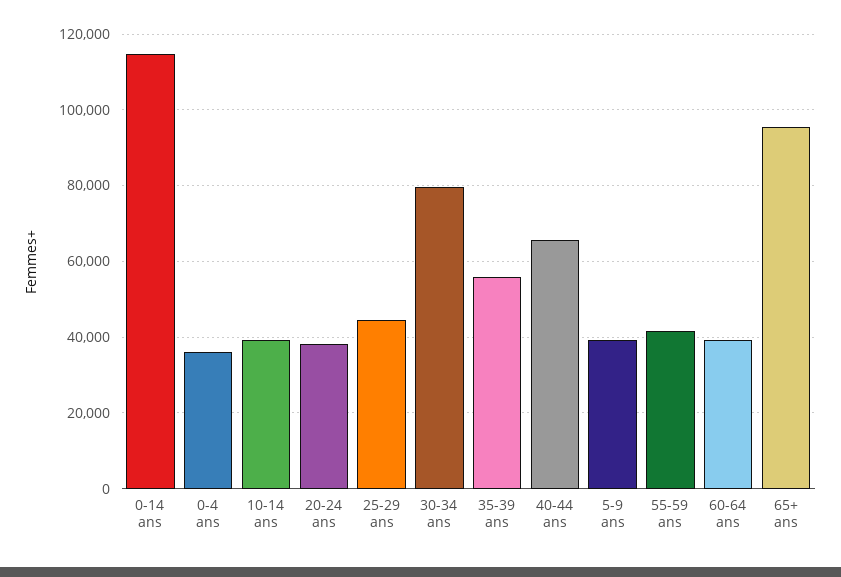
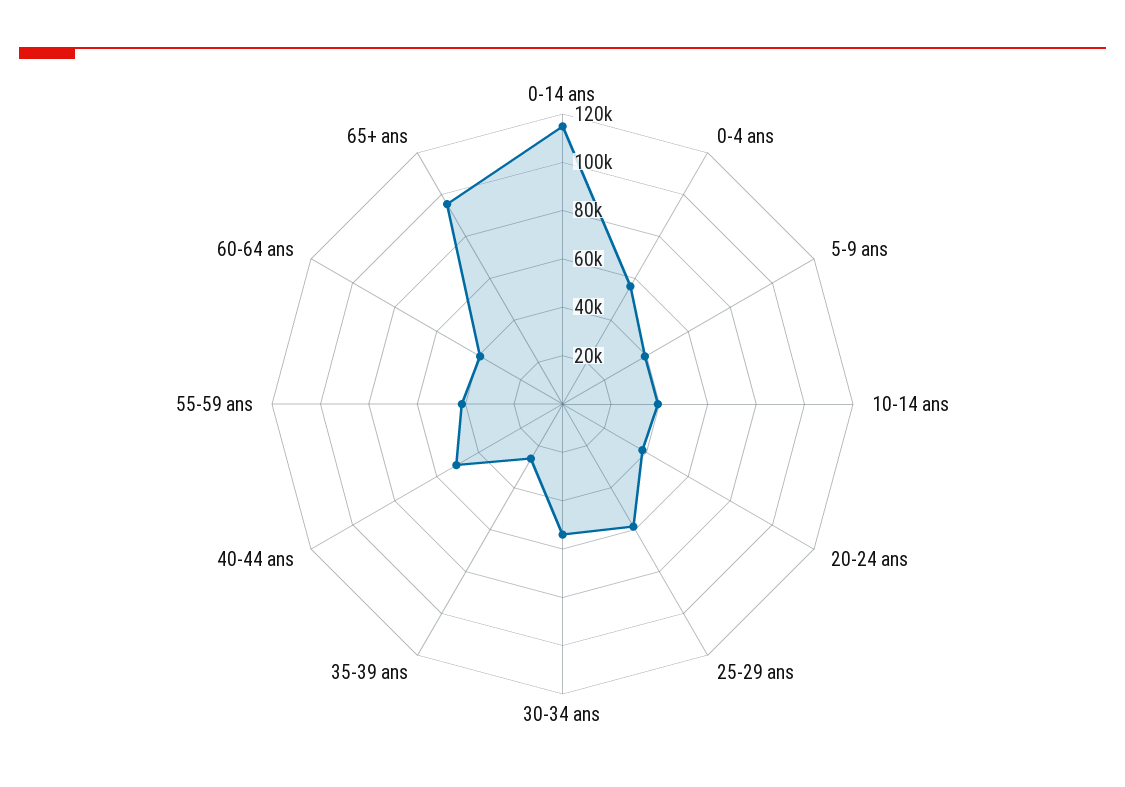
  {
    "0-14 ans": 114000,
-   "0-4 ans": 36000,
+   "0-4 ans": 55000,
    "10-14 ans": 40000,
    "20-24 ans": 38000,
-   "25-29 ans": 44000,
+   "25-29 ans": 60000,
-   "30-34 ans": 80000,
+   "30-34 ans": 55000,
-   "35-39 ans": 56000,
+   "35-39 ans": 25000,
-   "40-44 ans": 66000,
+   "40-44 ans": 50000,
    "5-9 ans": 40000,
    "55-59 ans": 42000,
    "60-64 ans": 40000,
    "65+ ans": 96000
  }

